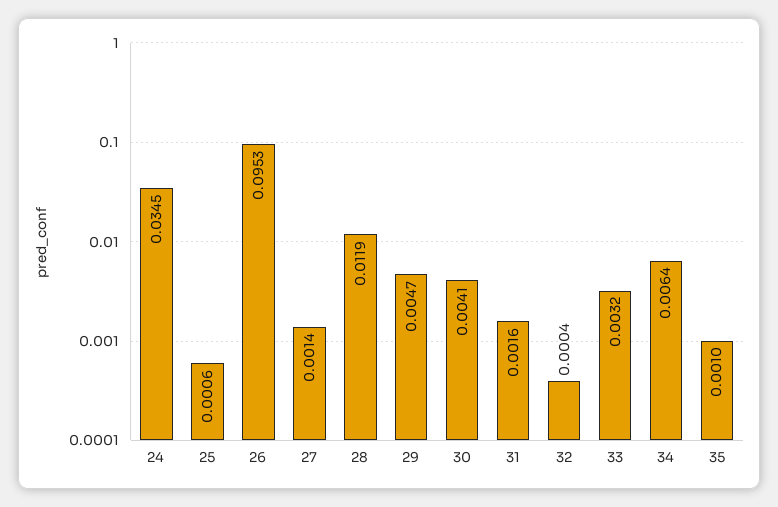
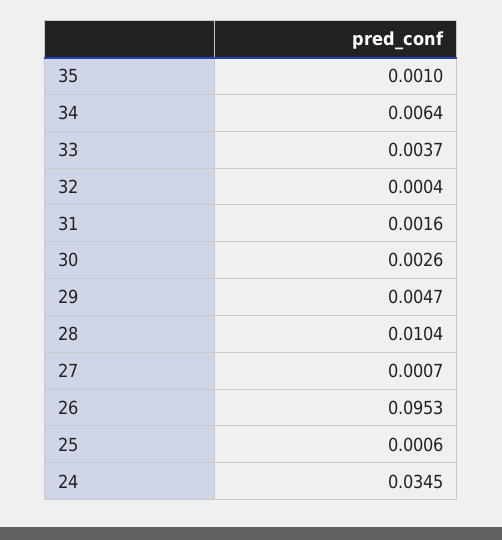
  {
    "24": 0.0345,
    "25": 0.0006,
    "26": 0.0953,
-   "27": 0.0014,
+   "27": 0.0007,
-   "28": 0.0119,
+   "28": 0.0104,
    "29": 0.0047,
-   "30": 0.0041,
+   "30": 0.0026,
    "31": 0.0016,
    "32": 0.0004,
-   "33": 0.0032,
+   "33": 0.0037,
    "34": 0.0064,
    "35": 0.001
  }

